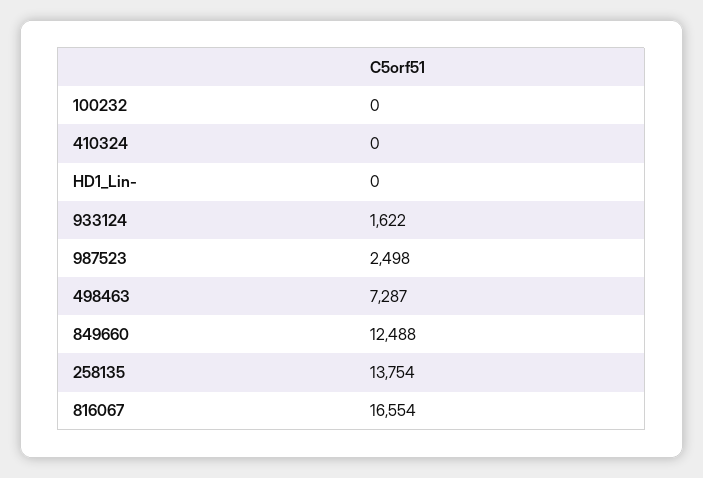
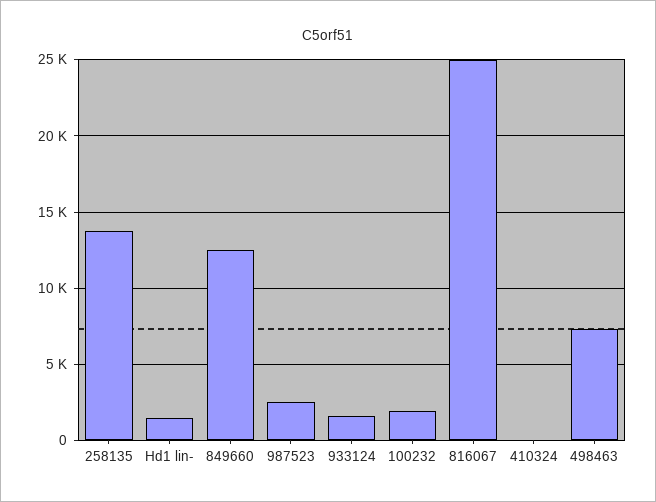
  {
-   "100232": 0,
+   "100232": 2000,
    "410324": 0,
-   "HD1_Lin-": 0,
+   "HD1_Lin-": 1500,
    "933124": 1622,
    "987523": 2498,
    "498463": 7287,
    "849660": 12488,
    "258135": 13754,
-   "816067": 16554
+   "816067": 25000
  }

